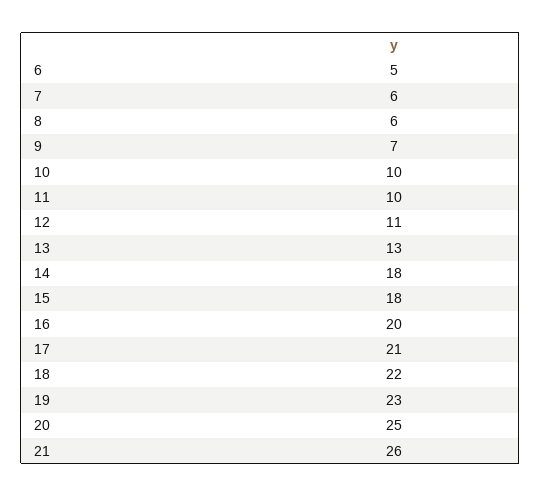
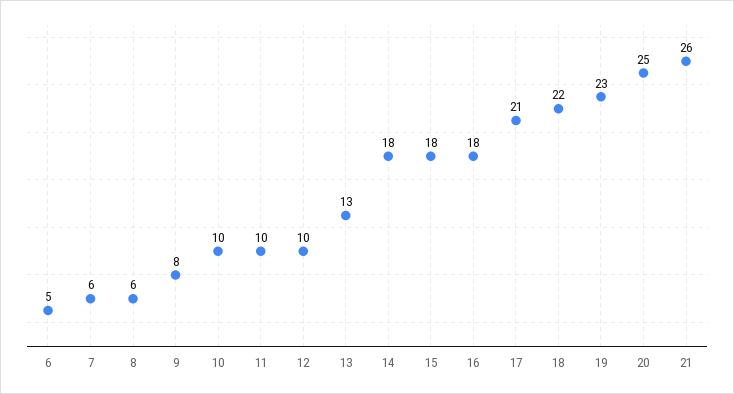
  {
    "6": 5,
    "7": 6,
    "8": 6,
-   "9": 7,
+   "9": 8,
    "10": 10,
    "11": 10,
-   "12": 11,
+   "12": 10,
    "13": 13,
    "14": 18,
    "15": 18,
-   "16": 20,
+   "16": 18,
    "17": 21,
    "18": 22,
    "19": 23,
    "20": 25,
    "21": 26
  }

